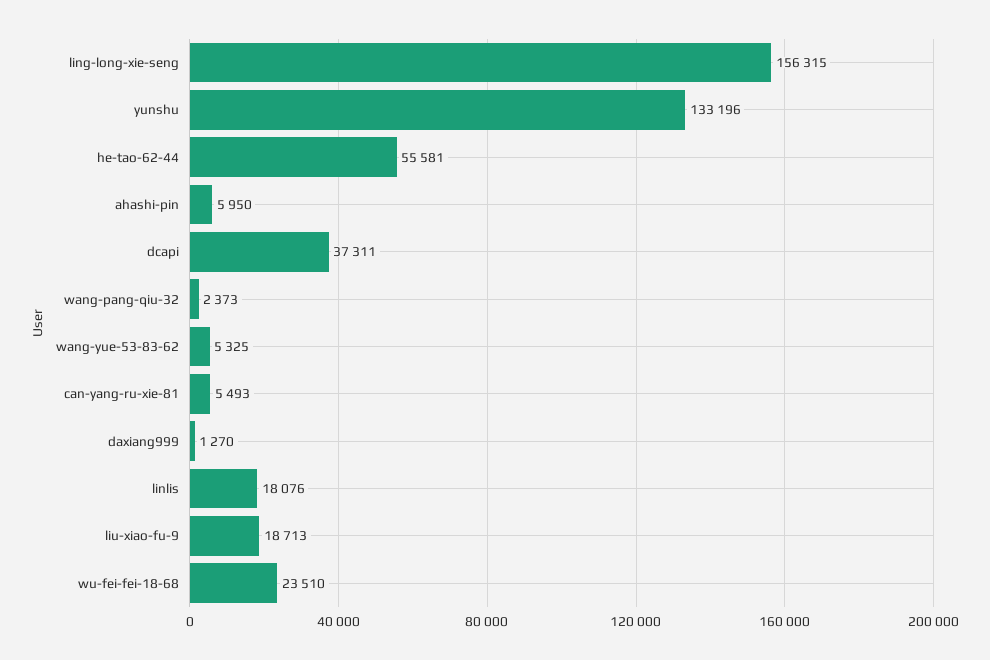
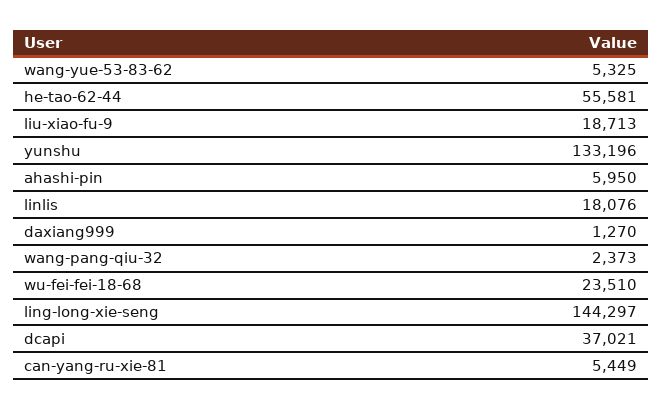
  {
-   "ling-long-xie-seng": 156315,
+   "ling-long-xie-seng": 144297,
    "yunshu": 133196,
    "he-tao-62-44": 55581,
    "ahashi-pin": 5950,
-   "dcapi": 37311,
+   "dcapi": 37021,
    "wang-pang-qiu-32": 2373,
    "wang-yue-53-83-62": 5325,
-   "can-yang-ru-xie-81": 5493,
+   "can-yang-ru-xie-81": 5449,
    "daxiang999": 1270,
    "linlis": 18076,
    "liu-xiao-fu-9": 18713,
    "wu-fei-fei-18-68": 23510
  }

